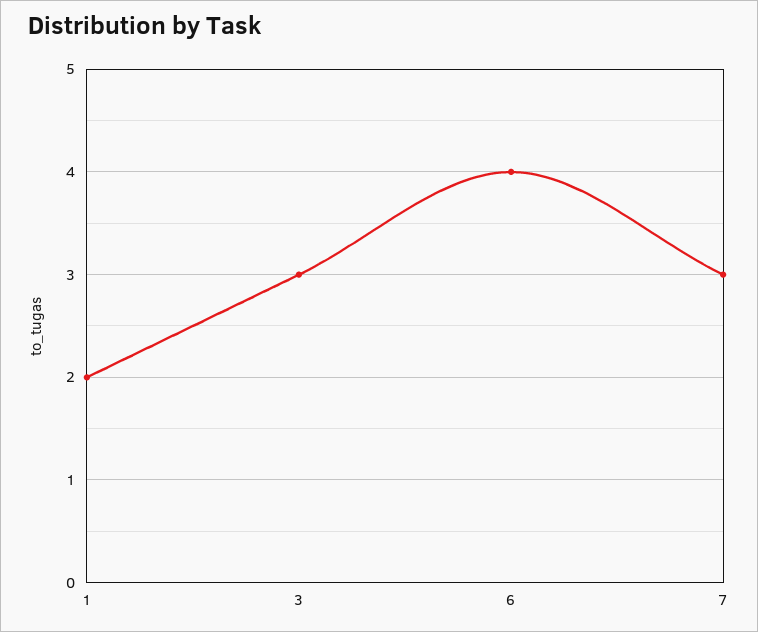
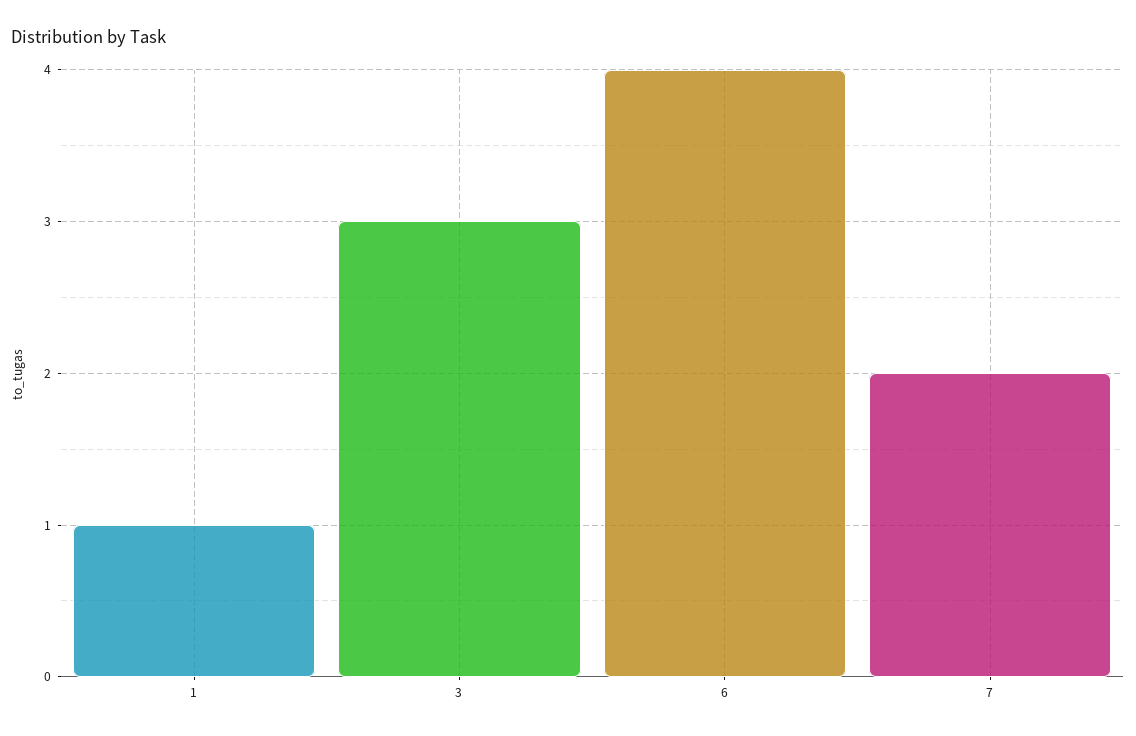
  {
-   "1": 2,
+   "1": 1,
    "3": 3,
    "6": 4,
-   "7": 3
+   "7": 2
  }

